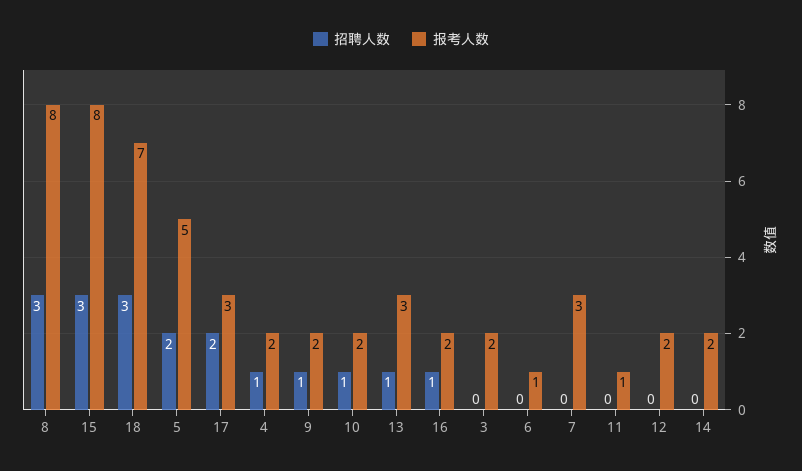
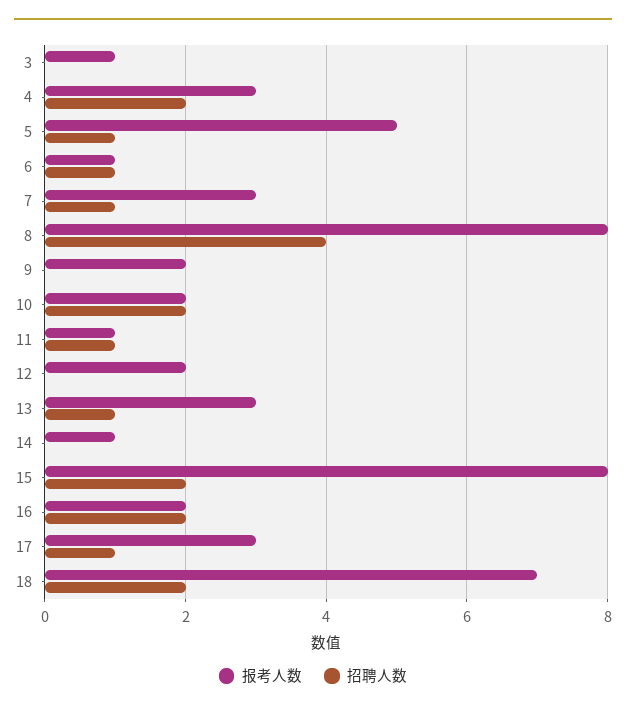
  {
    "招聘人数": {
-     "8": 3,
+     "8": 4,
-     "15": 3,
+     "15": 2,
-     "18": 3,
+     "18": 2,
-     "5": 2,
+     "5": 1,
-     "17": 2,
+     "17": 1,
-     "4": 1,
+     "4": 2,
-     "9": 1,
+     "9": 0,
-     "10": 1,
+     "10": 2,
      "13": 1,
-     "16": 1,
+     "16": 2,
      "3": 0,
-     "6": 0,
+     "6": 1,
-     "7": 0,
+     "7": 1,
-     "11": 0,
+     "11": 1,
      "12": 0,
      "14": 0
    },
    "报考人数": {
      "8": 8,
      "15": 8,
      "18": 7,
      "5": 5,
      "17": 3,
-     "4": 2,
+     "4": 3,
      "9": 2,
      "10": 2,
      "13": 3,
      "16": 2,
-     "3": 2,
+     "3": 1,
      "6": 1,
      "7": 3,
      "11": 1,
      "12": 2,
-     "14": 2
+     "14": 1
    }
  }

